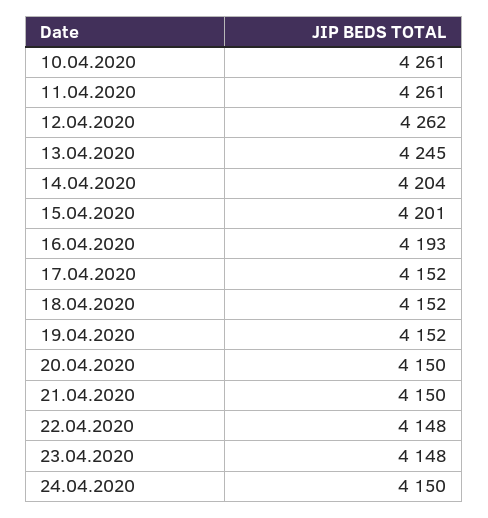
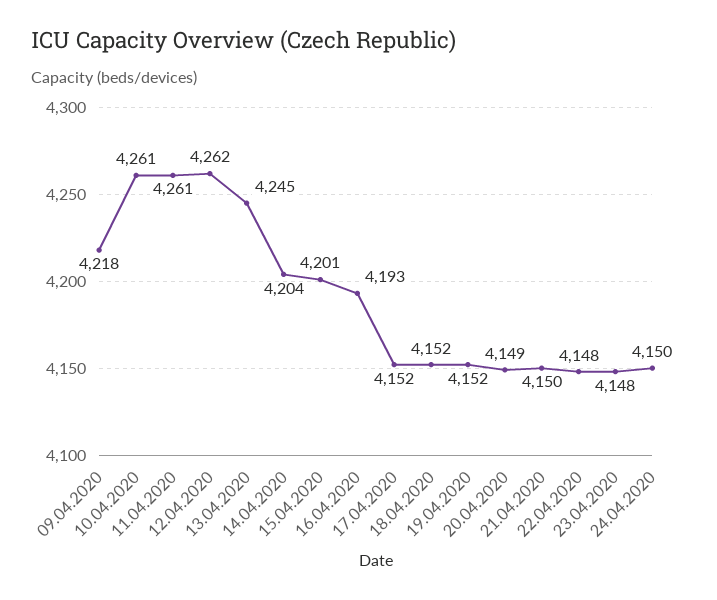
  {
    "10.04.2020": 4261,
    "11.04.2020": 4261,
    "12.04.2020": 4262,
    "13.04.2020": 4245,
    "14.04.2020": 4204,
    "15.04.2020": 4201,
    "16.04.2020": 4193,
    "17.04.2020": 4152,
    "18.04.2020": 4152,
    "19.04.2020": 4152,
-   "20.04.2020": 4150,
+   "20.04.2020": 4149,
    "21.04.2020": 4150,
    "22.04.2020": 4148,
    "23.04.2020": 4148,
-   "24.04.2020": 4150
+   "24.04.2020": 4150,
+   "09.04.2020": 4218
  }

